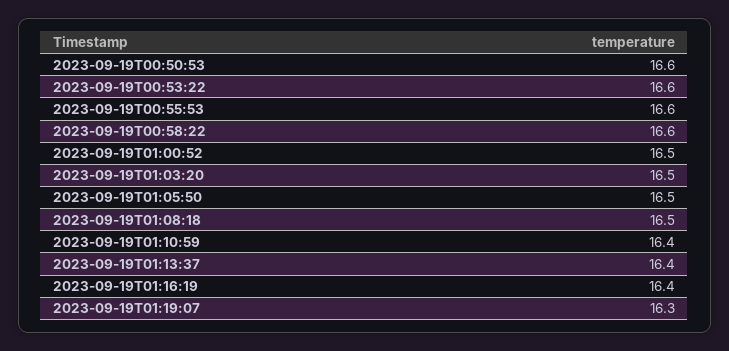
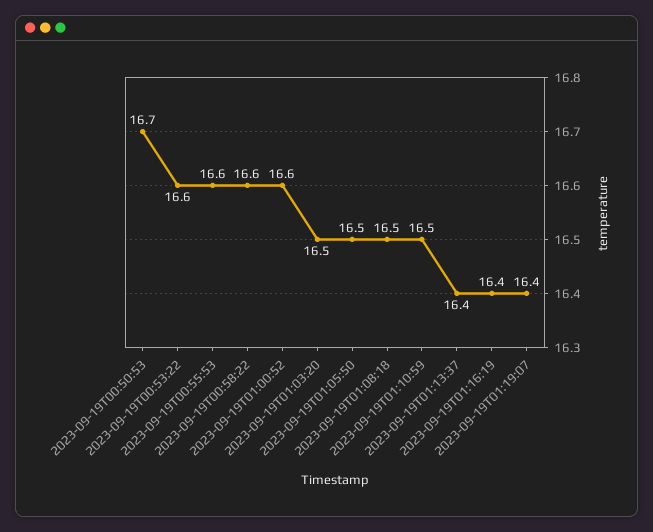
  {
-   "2023-09-19T00:50:53": 16.6,
+   "2023-09-19T00:50:53": 16.7,
    "2023-09-19T00:53:22": 16.6,
    "2023-09-19T00:55:53": 16.6,
    "2023-09-19T00:58:22": 16.6,
-   "2023-09-19T01:00:52": 16.5,
+   "2023-09-19T01:00:52": 16.6,
    "2023-09-19T01:03:20": 16.5,
    "2023-09-19T01:05:50": 16.5,
    "2023-09-19T01:08:18": 16.5,
-   "2023-09-19T01:10:59": 16.4,
+   "2023-09-19T01:10:59": 16.5,
    "2023-09-19T01:13:37": 16.4,
    "2023-09-19T01:16:19": 16.4,
-   "2023-09-19T01:19:07": 16.3
+   "2023-09-19T01:19:07": 16.4
  }

